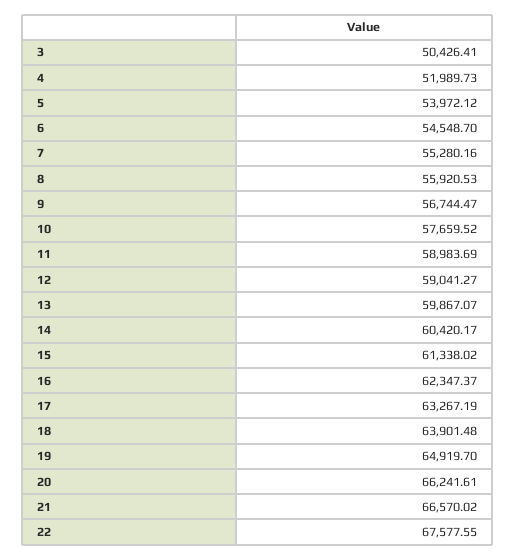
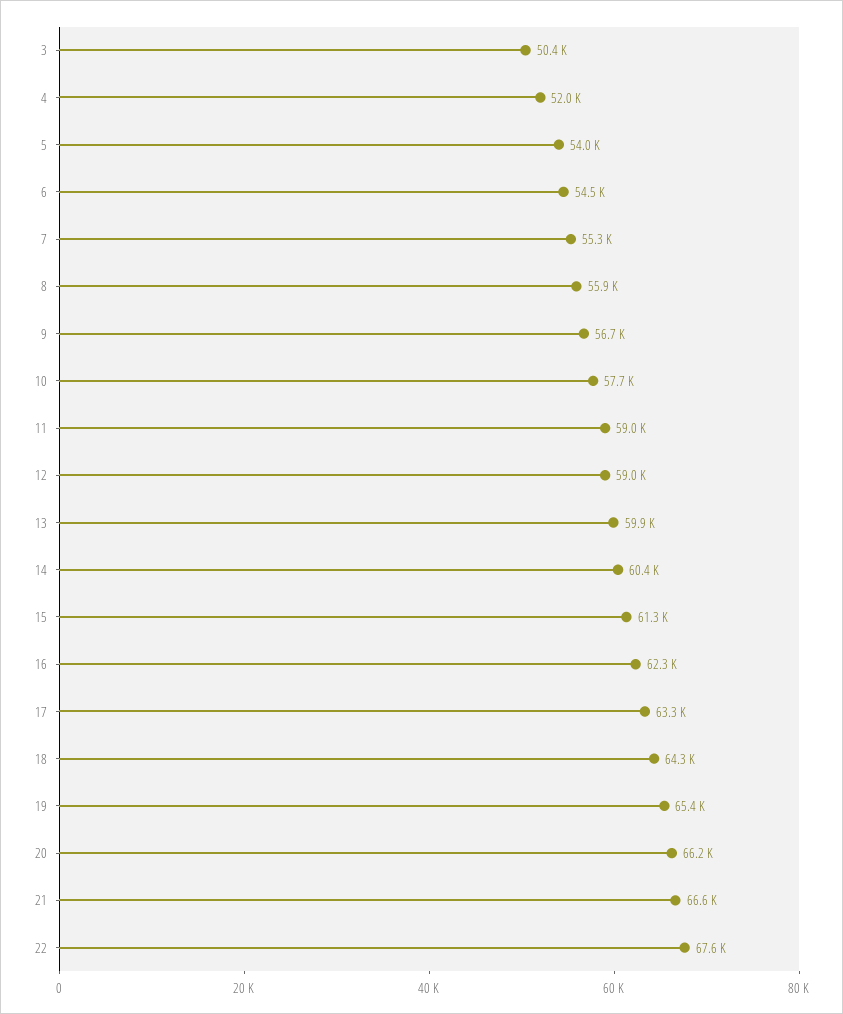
  {
    "3": 50426.41,
    "4": 51989.73,
    "5": 53972.12,
    "6": 54548.7,
    "7": 55280.16,
    "8": 55920.53,
    "9": 56744.47,
    "10": 57659.52,
    "11": 58983.69,
    "12": 59041.27,
    "13": 59867.07,
    "14": 60420.17,
    "15": 61338.02,
    "16": 62347.37,
    "17": 63267.19,
-   "18": 63901.48,
+   "18": 64300,
-   "19": 64919.7,
+   "19": 65400,
    "20": 66241.61,
    "21": 66570.02,
    "22": 67577.55
  }

